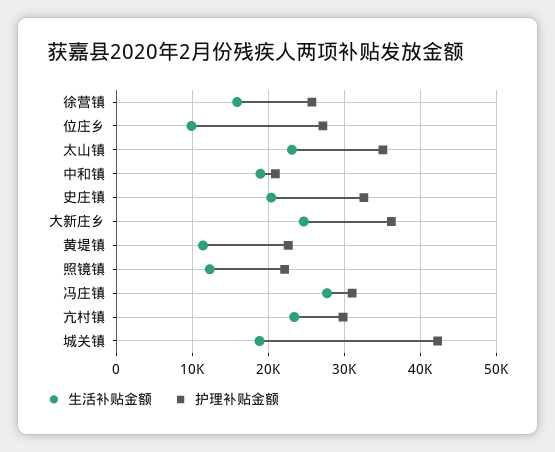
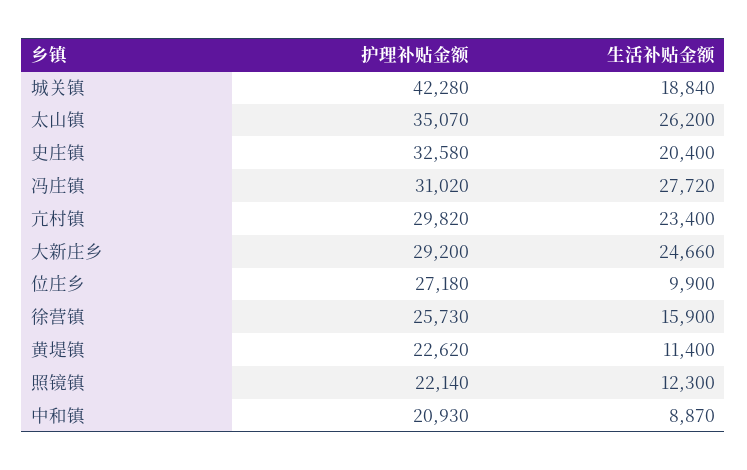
  {
    "生活补贴金额": {
      "徐营镇": 15900,
      "位庄乡": 9900,
-     "太山镇": 23000,
+     "太山镇": 26200,
-     "中和镇": 19000,
+     "中和镇": 8870,
      "史庄镇": 20400,
      "大新庄乡": 24660,
      "黄堤镇": 11400,
      "照镜镇": 12300,
      "冯庄镇": 27720,
      "亢村镇": 23400,
      "城关镇": 18840
    },
    "护理补贴金额": {
      "徐营镇": 25730,
      "位庄乡": 27180,
      "太山镇": 35070,
      "中和镇": 20930,
      "史庄镇": 32580,
-     "大新庄乡": 36000,
+     "大新庄乡": 29200,
      "黄堤镇": 22620,
      "照镜镇": 22140,
      "冯庄镇": 31020,
      "亢村镇": 29820,
      "城关镇": 42280
    }
  }

